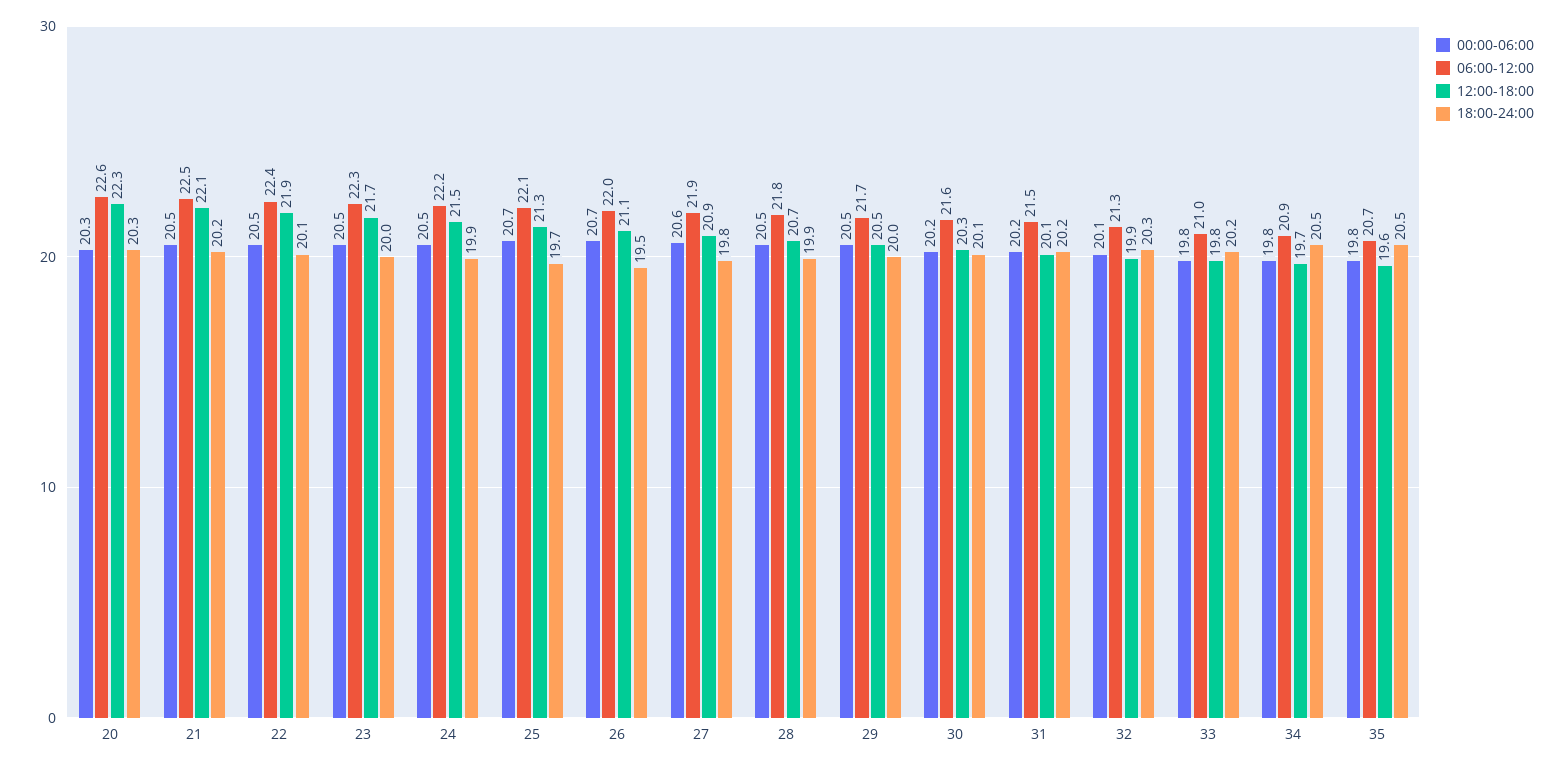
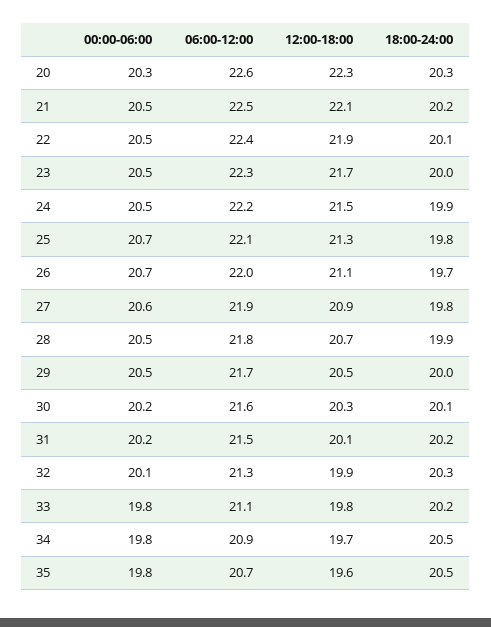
  {
    "00:00-06:00": {
      "20": 20.3,
      "21": 20.5,
      "22": 20.5,
      "23": 20.5,
      "24": 20.5,
      "25": 20.7,
      "26": 20.7,
      "27": 20.6,
      "28": 20.5,
      "29": 20.5,
      "30": 20.2,
      "31": 20.2,
      "32": 20.1,
      "33": 19.8,
      "34": 19.8,
      "35": 19.8
    },
    "06:00-12:00": {
      "20": 22.6,
      "21": 22.5,
      "22": 22.4,
      "23": 22.3,
      "24": 22.2,
      "25": 22.1,
      "26": 22,
      "27": 21.9,
      "28": 21.8,
      "29": 21.7,
      "30": 21.6,
      "31": 21.5,
      "32": 21.3,
-     "33": 21,
+     "33": 21.1,
      "34": 20.9,
      "35": 20.7
    },
    "12:00-18:00": {
      "20": 22.3,
      "21": 22.1,
      "22": 21.9,
      "23": 21.7,
      "24": 21.5,
      "25": 21.3,
      "26": 21.1,
      "27": 20.9,
      "28": 20.7,
      "29": 20.5,
      "30": 20.3,
      "31": 20.1,
      "32": 19.9,
      "33": 19.8,
      "34": 19.7,
      "35": 19.6
    },
    "18:00-24:00": {
      "20": 20.3,
      "21": 20.2,
      "22": 20.1,
      "23": 20,
      "24": 19.9,
-     "25": 19.7,
+     "25": 19.8,
-     "26": 19.5,
+     "26": 19.7,
      "27": 19.8,
      "28": 19.9,
      "29": 20,
      "30": 20.1,
      "31": 20.2,
      "32": 20.3,
      "33": 20.2,
      "34": 20.5,
      "35": 20.5
    }
  }

